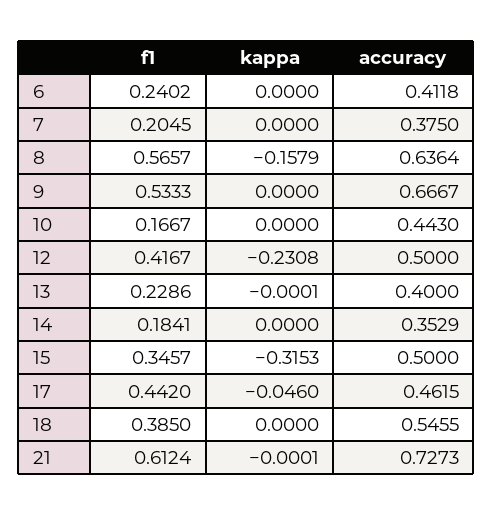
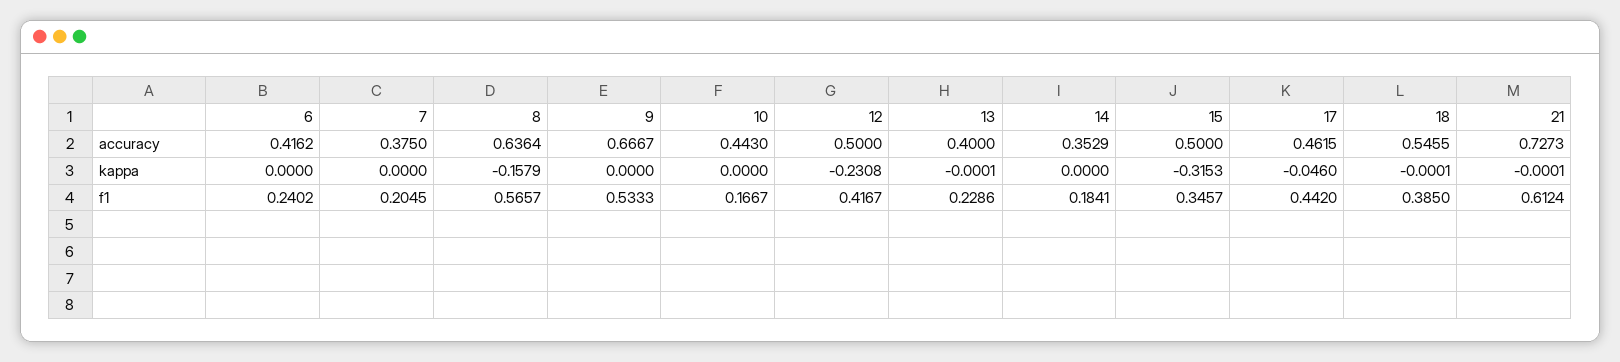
  {
    "f1": {
      "6": 0.2402,
      "7": 0.2045,
      "8": 0.5657,
      "9": 0.5333,
      "10": 0.1667,
      "12": 0.4167,
      "13": 0.2286,
      "14": 0.1841,
      "15": 0.3457,
      "17": 0.442,
      "18": 0.385,
      "21": 0.6124
    },
    "kappa": {
      "6": 0,
      "7": 0,
      "8": -0.1579,
      "9": 0,
      "10": 0,
      "12": -0.2308,
      "13": -0.0001,
      "14": 0,
      "15": -0.3153,
      "17": -0.046,
-     "18": 0,
+     "18": -0.0001,
      "21": -0.0001
    },
    "accuracy": {
-     "6": 0.4118,
+     "6": 0.4162,
      "7": 0.375,
      "8": 0.6364,
      "9": 0.6667,
      "10": 0.443,
      "12": 0.5,
      "13": 0.4,
      "14": 0.3529,
      "15": 0.5,
      "17": 0.4615,
      "18": 0.5455,
      "21": 0.7273
    }
  }

